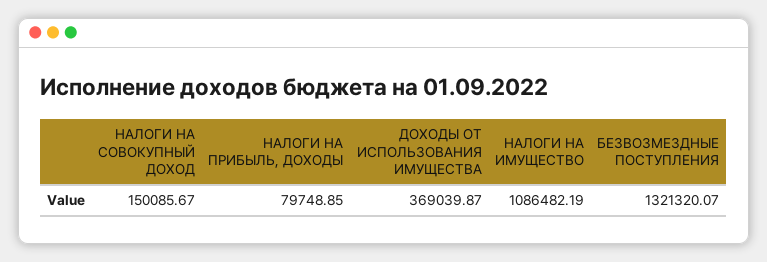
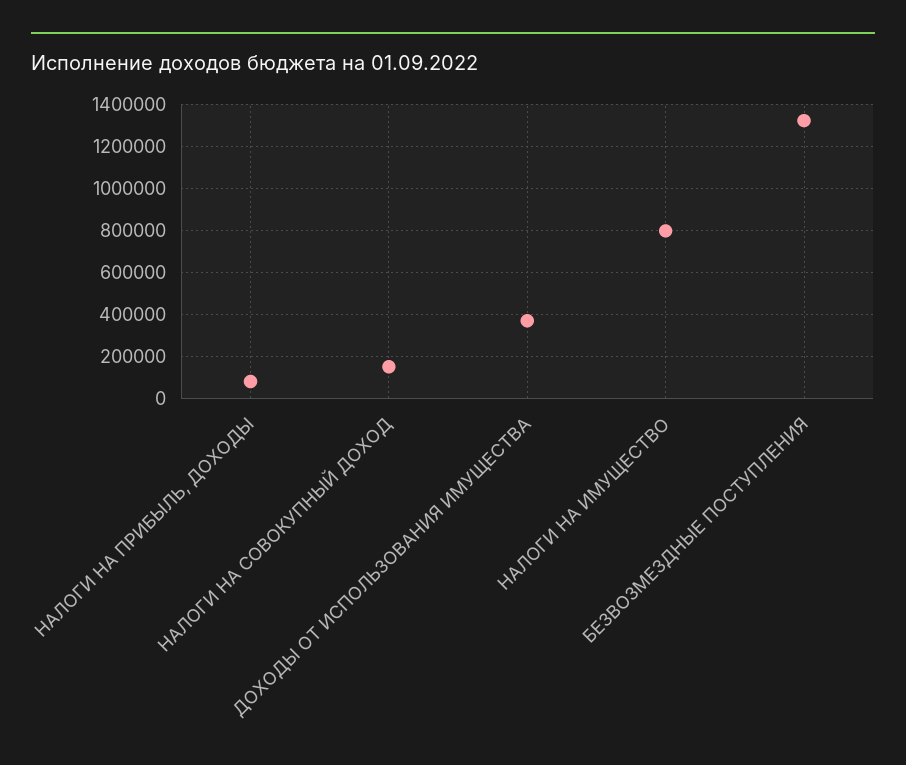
  {
    "НАЛОГИ НА СОВОКУПНЫЙ ДОХОД": 150085.67,
    "НАЛОГИ НА ПРИБЫЛЬ, ДОХОДЫ": 79748.85,
    "ДОХОДЫ ОТ ИСПОЛЬЗОВАНИЯ ИМУЩЕСТВА": 369039.87,
-   "НАЛОГИ НА ИМУЩЕСТВО": 1086482.19,
+   "НАЛОГИ НА ИМУЩЕСТВО": 800000,
    "БЕЗВОЗМЕЗДНЫЕ ПОСТУПЛЕНИЯ": 1321320.07
  }

